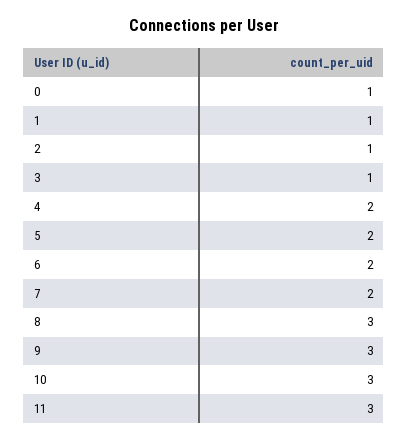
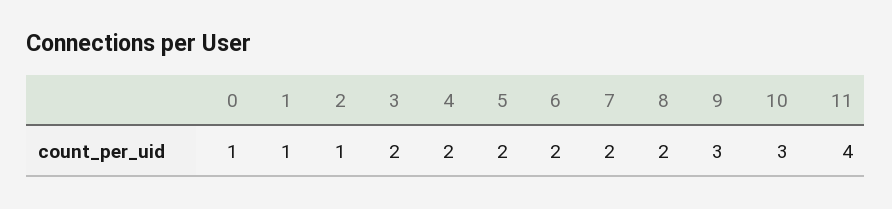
  {
    "0": 1,
    "1": 1,
    "2": 1,
-   "3": 1,
+   "3": 2,
    "4": 2,
    "5": 2,
    "6": 2,
    "7": 2,
-   "8": 3,
+   "8": 2,
    "9": 3,
    "10": 3,
-   "11": 3
+   "11": 4
  }

